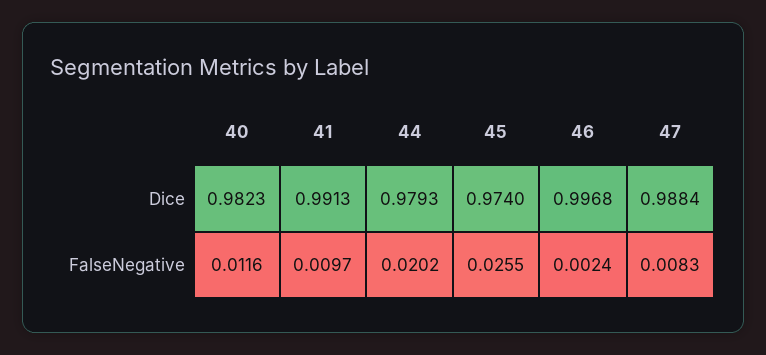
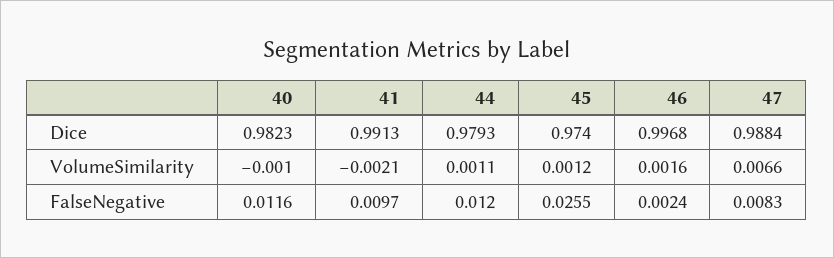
  {
    "40": {
      "Dice": 0.9823,
-     "FalseNegative": 0.0116
+     "FalseNegative": 0.0116,
+     "VolumeSimilarity": -0.001
    },
    "41": {
      "Dice": 0.9913,
-     "FalseNegative": 0.0097
+     "FalseNegative": 0.0097,
+     "VolumeSimilarity": -0.0021
    },
    "44": {
      "Dice": 0.9793,
-     "FalseNegative": 0.0202
+     "FalseNegative": 0.012,
+     "VolumeSimilarity": 0.0011
    },
    "45": {
      "Dice": 0.974,
-     "FalseNegative": 0.0255
+     "FalseNegative": 0.0255,
+     "VolumeSimilarity": 0.0012
    },
    "46": {
      "Dice": 0.9968,
-     "FalseNegative": 0.0024
+     "FalseNegative": 0.0024,
+     "VolumeSimilarity": 0.0016
    },
    "47": {
      "Dice": 0.9884,
-     "FalseNegative": 0.0083
+     "FalseNegative": 0.0083,
+     "VolumeSimilarity": 0.0066
    }
  }

